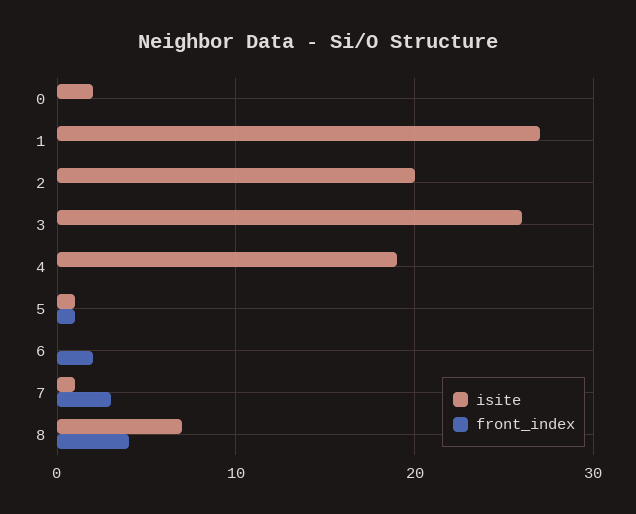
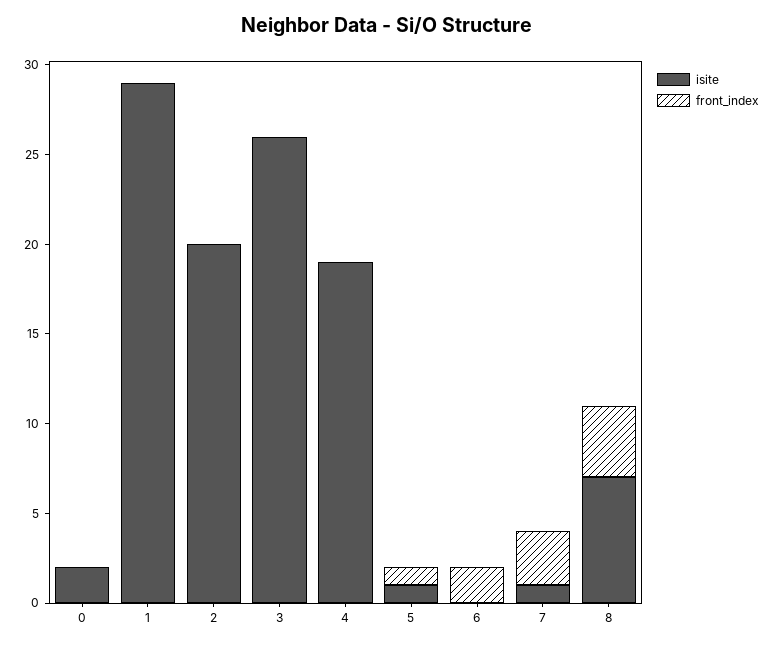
  {
    "isite": {
      "0": 2,
-     "1": 27,
+     "1": 29,
      "2": 20,
      "3": 26,
      "4": 19,
      "5": 1,
      "6": 0,
      "7": 1,
      "8": 7
    },
    "front_index": {
      "0": 0,
      "1": 0,
      "2": 0,
      "3": 0,
      "4": 0,
      "5": 1,
      "6": 2,
      "7": 3,
      "8": 4
    }
  }

